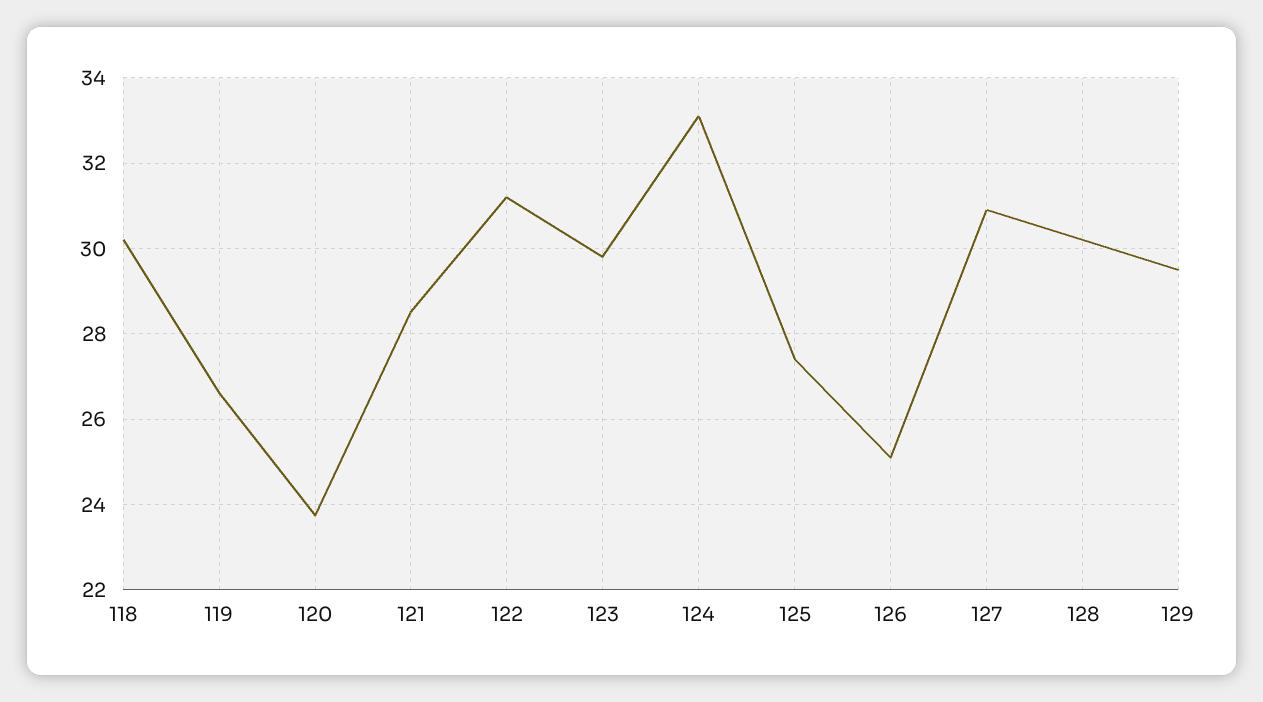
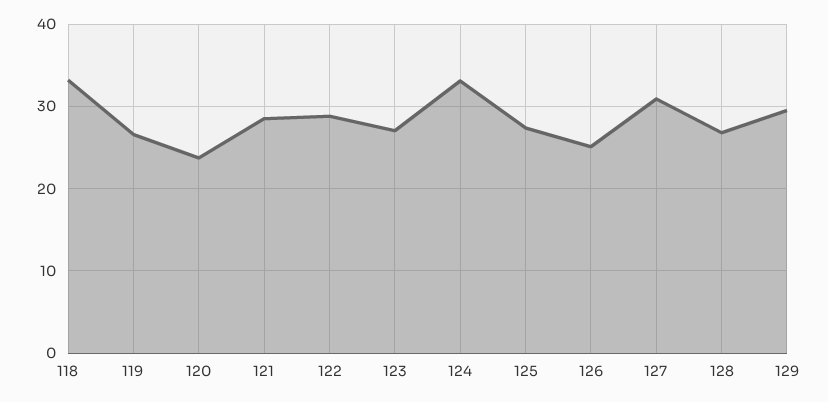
  {
-   "118": 30.2,
+   "118": 33,
    "119": 26.6,
    "120": 23.8,
    "121": 28.6,
-   "122": 31.2,
+   "122": 29,
-   "123": 29.8,
+   "123": 27,
    "124": 33.2,
    "125": 27.4,
    "126": 25.2,
    "127": 31,
-   "128": 30.2,
+   "128": 27,
    "129": 29.6
  }

